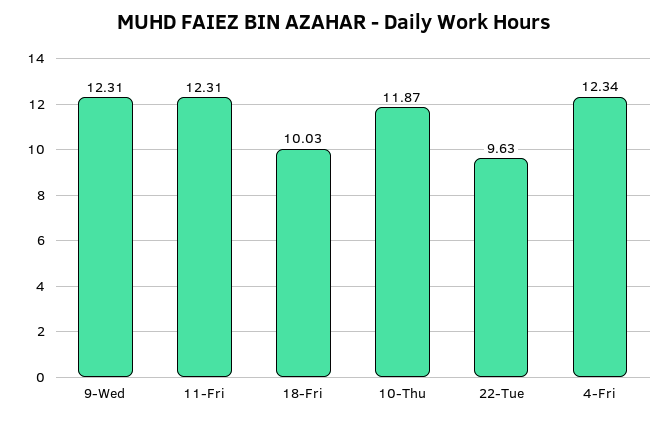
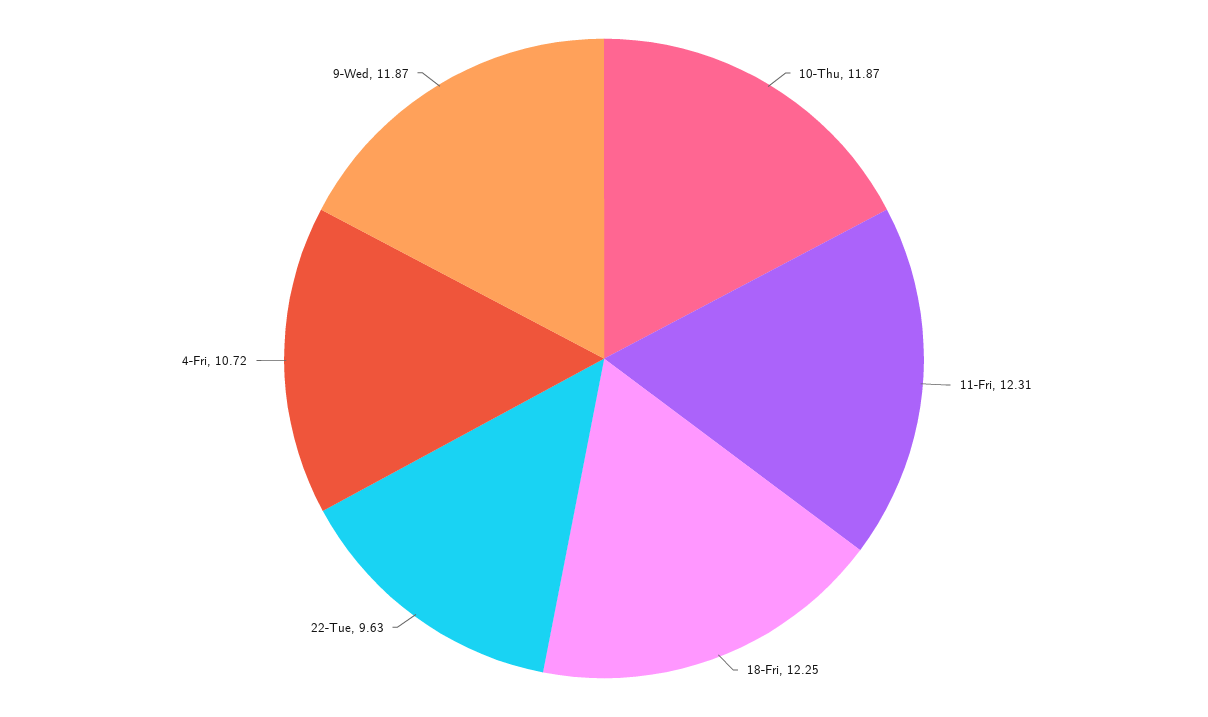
  {
-   "9-Wed": 12.31,
+   "9-Wed": 11.87,
    "11-Fri": 12.31,
-   "18-Fri": 10.03,
+   "18-Fri": 12.25,
    "10-Thu": 11.87,
    "22-Tue": 9.63,
-   "4-Fri": 12.34
+   "4-Fri": 10.72
  }

